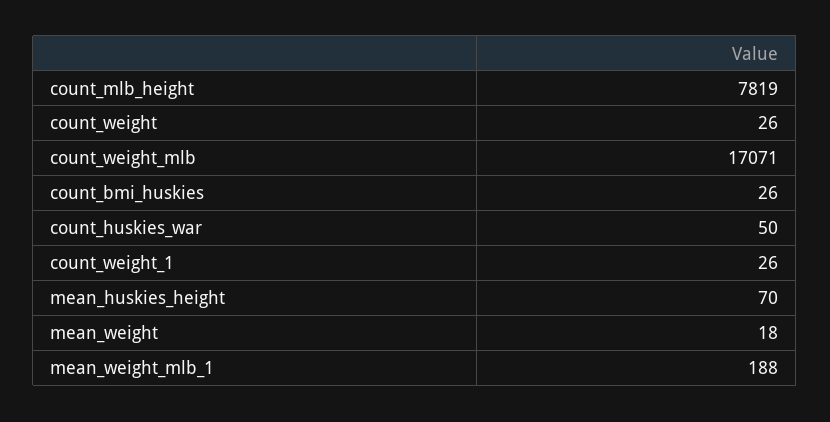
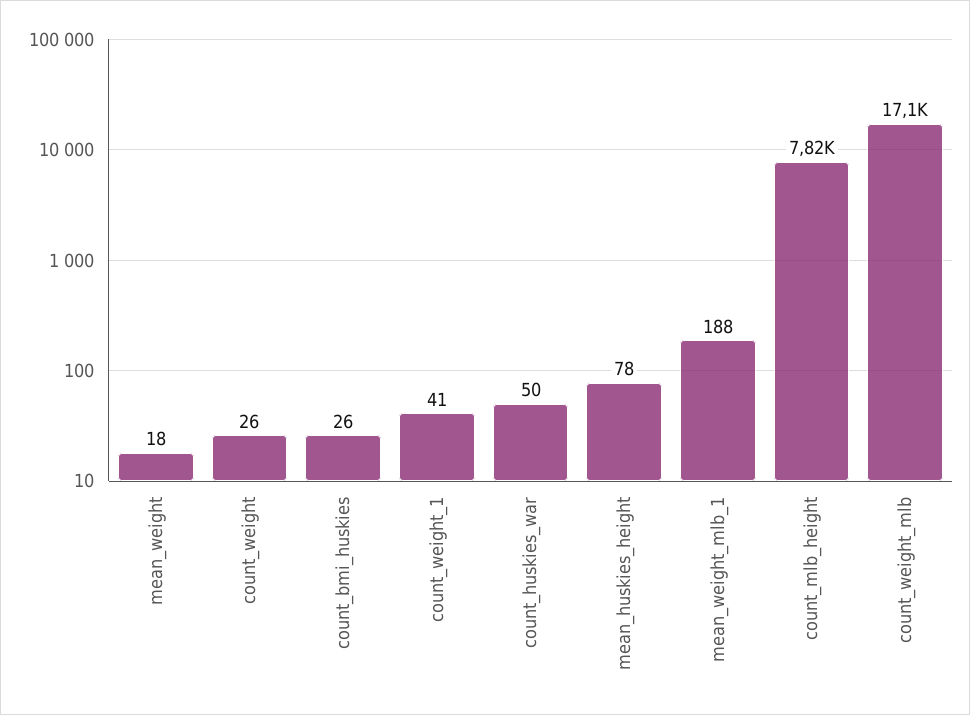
  {
    "count_mlb_height": 7819,
    "count_weight": 26,
    "count_weight_mlb": 17071,
    "count_bmi_huskies": 26,
    "count_huskies_war": 50,
-   "count_weight_1": 26,
+   "count_weight_1": 41,
-   "mean_huskies_height": 70,
+   "mean_huskies_height": 78,
    "mean_weight": 18,
    "mean_weight_mlb_1": 188
  }

